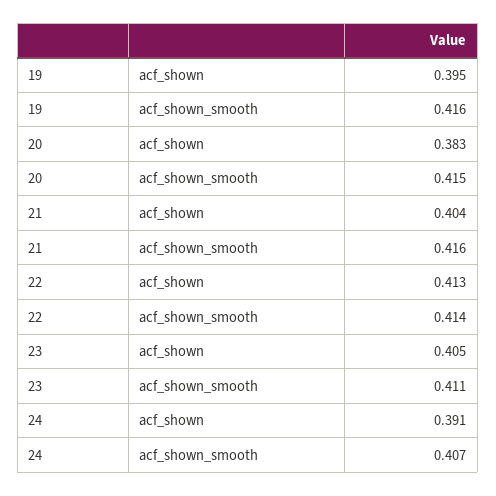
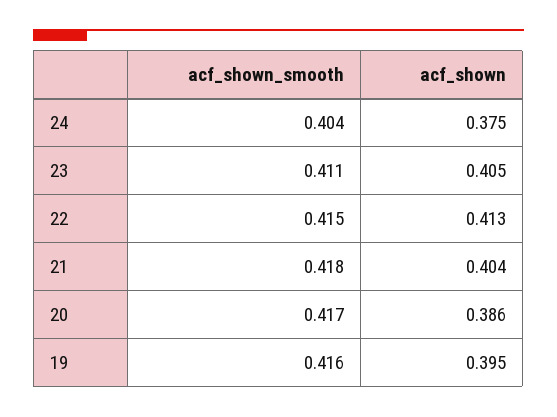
  {
    "19": {
      "acf_shown": 0.395,
      "acf_shown_smooth": 0.416
    },
    "20": {
-     "acf_shown": 0.383,
+     "acf_shown": 0.386,
-     "acf_shown_smooth": 0.415
+     "acf_shown_smooth": 0.417
    },
    "21": {
      "acf_shown": 0.404,
-     "acf_shown_smooth": 0.416
+     "acf_shown_smooth": 0.418
    },
    "22": {
      "acf_shown": 0.413,
-     "acf_shown_smooth": 0.414
+     "acf_shown_smooth": 0.415
    },
    "23": {
      "acf_shown": 0.405,
      "acf_shown_smooth": 0.411
    },
    "24": {
-     "acf_shown": 0.391,
+     "acf_shown": 0.375,
-     "acf_shown_smooth": 0.407
+     "acf_shown_smooth": 0.404
    }
  }

